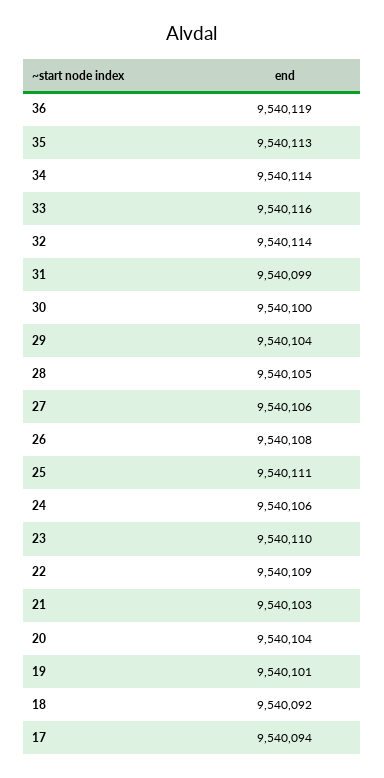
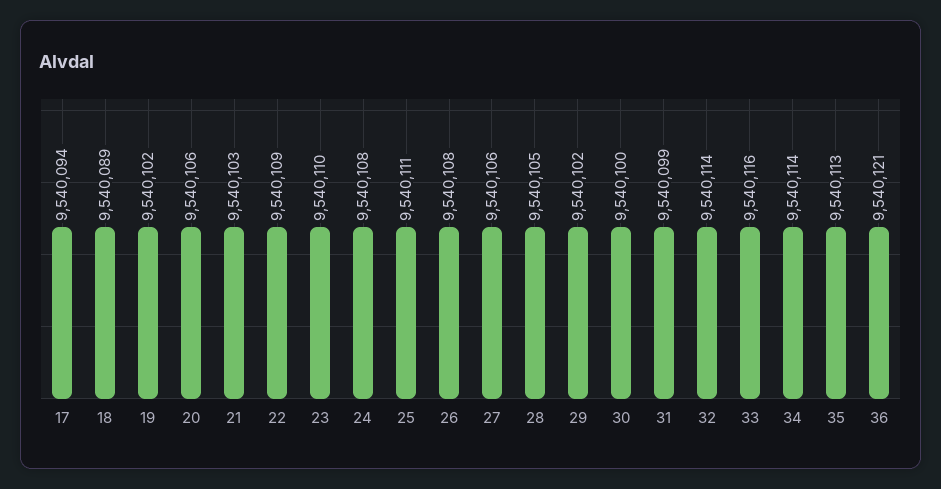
  {
-   "36": 9540119,
+   "36": 9540121,
    "35": 9540113,
    "34": 9540114,
    "33": 9540116,
    "32": 9540114,
    "31": 9540099,
    "30": 9540100,
-   "29": 9540104,
+   "29": 9540102,
    "28": 9540105,
    "27": 9540106,
    "26": 9540108,
    "25": 9540111,
-   "24": 9540106,
+   "24": 9540108,
    "23": 9540110,
    "22": 9540109,
    "21": 9540103,
-   "20": 9540104,
+   "20": 9540106,
-   "19": 9540101,
+   "19": 9540102,
-   "18": 9540092,
+   "18": 9540089,
    "17": 9540094
  }

